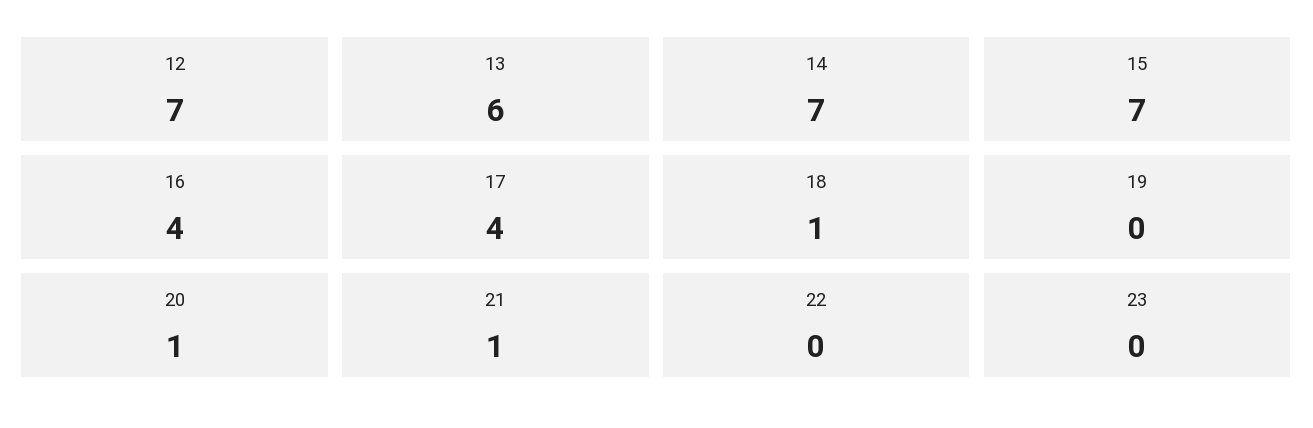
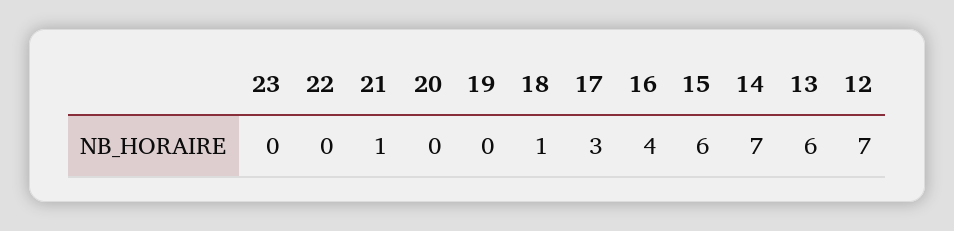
  {
    "12": 7,
    "13": 6,
    "14": 7,
-   "15": 7,
+   "15": 6,
    "16": 4,
-   "17": 4,
+   "17": 3,
    "18": 1,
    "19": 0,
-   "20": 1,
+   "20": 0,
    "21": 1,
    "22": 0,
    "23": 0
  }

